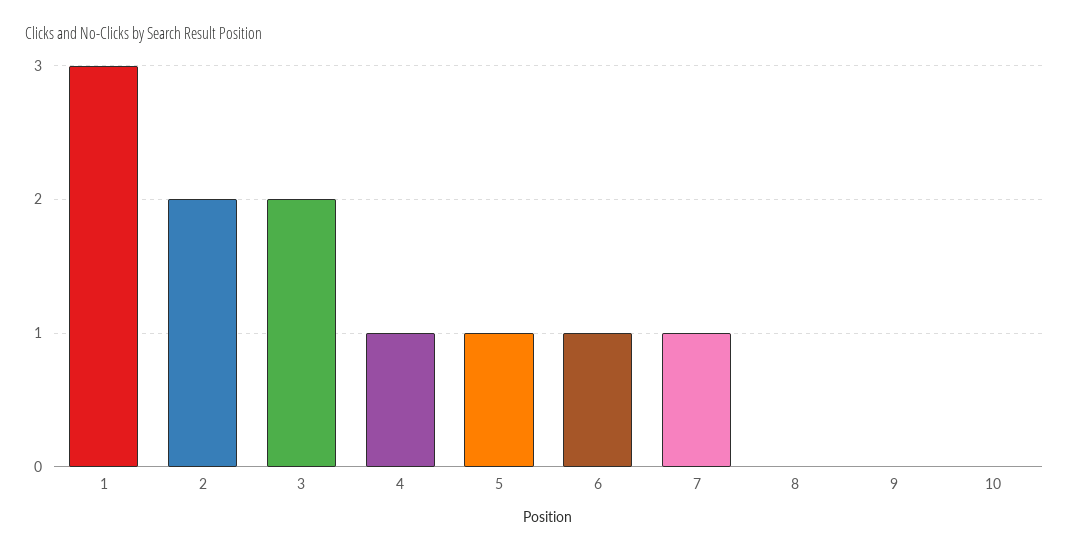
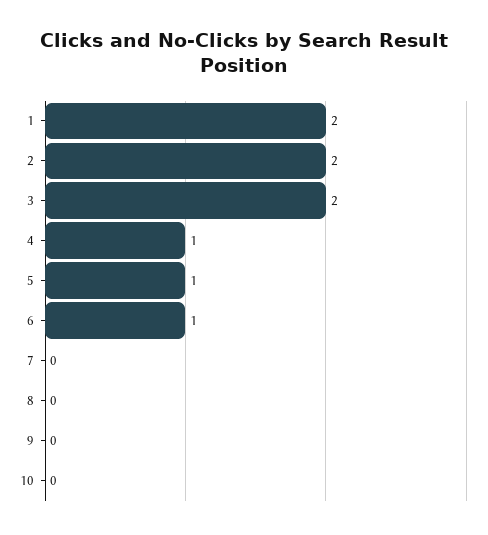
  {
-   "1": 3,
+   "1": 2,
    "2": 2,
    "3": 2,
    "4": 1,
    "5": 1,
    "6": 1,
-   "7": 1,
+   "7": 0,
    "8": 0,
    "9": 0,
    "10": 0
  }

